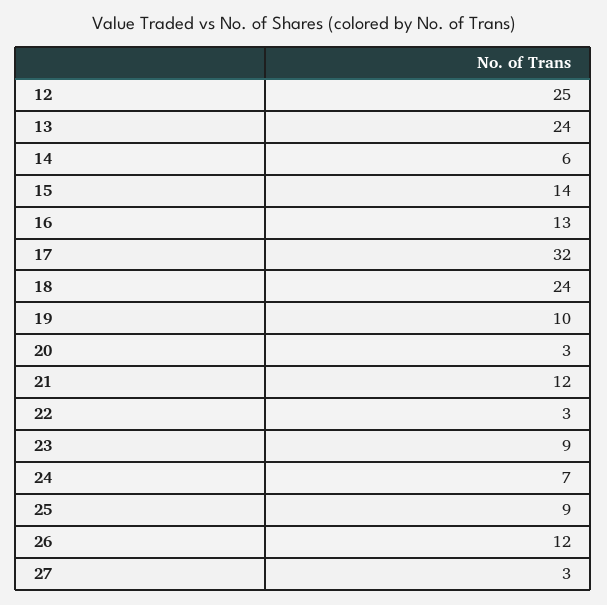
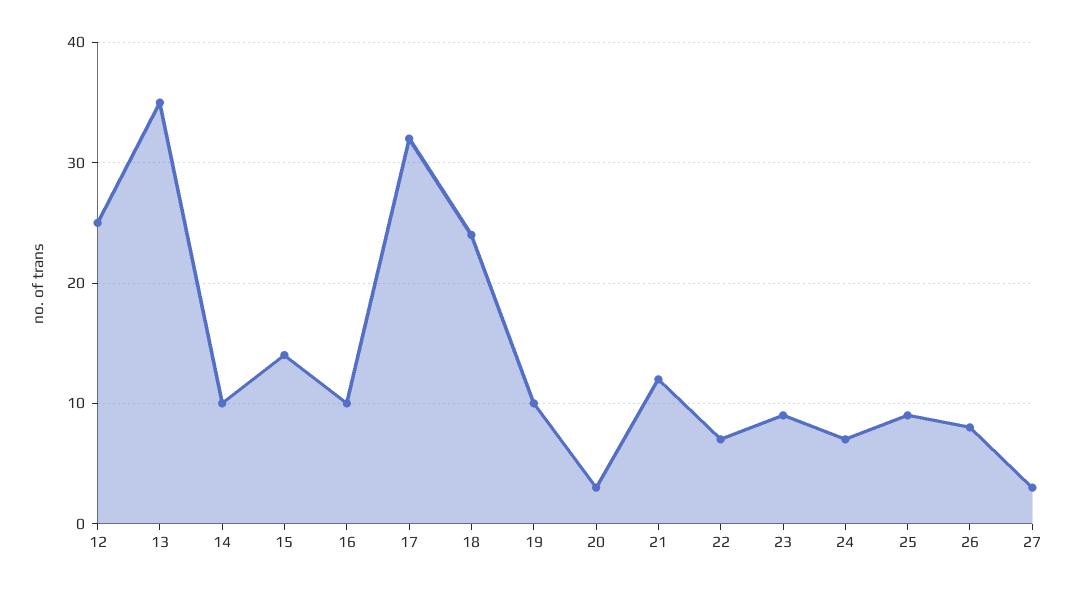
  {
    "12": 25,
-   "13": 24,
+   "13": 35,
-   "14": 6,
+   "14": 10,
    "15": 14,
-   "16": 13,
+   "16": 10,
    "17": 32,
    "18": 24,
    "19": 10,
    "20": 3,
    "21": 12,
-   "22": 3,
+   "22": 7,
    "23": 9,
    "24": 7,
    "25": 9,
-   "26": 12,
+   "26": 8,
    "27": 3
  }

